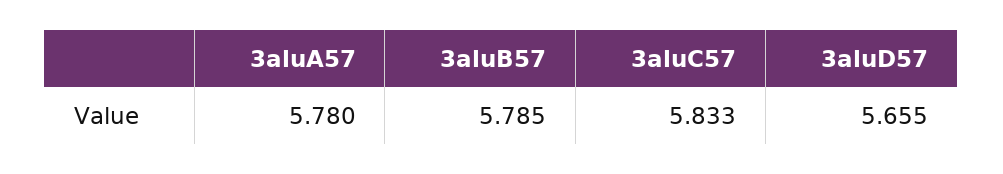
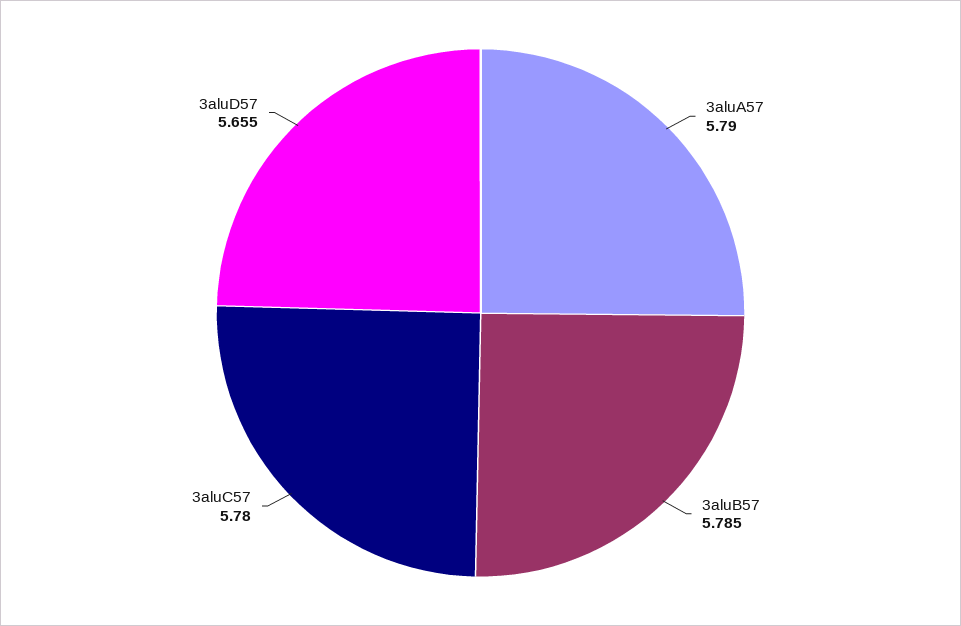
  {
-   "3aluA57": 5.78,
+   "3aluA57": 5.79,
    "3aluB57": 5.785,
-   "3aluC57": 5.833,
+   "3aluC57": 5.78,
    "3aluD57": 5.655
  }

